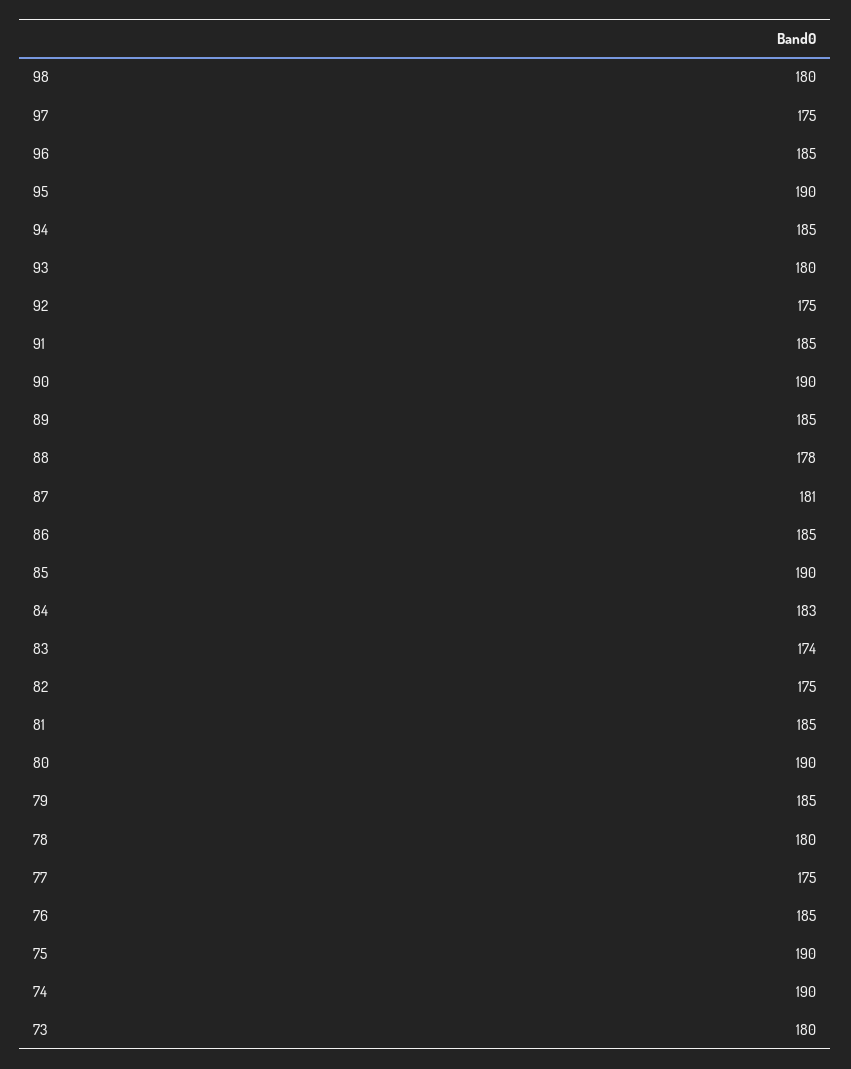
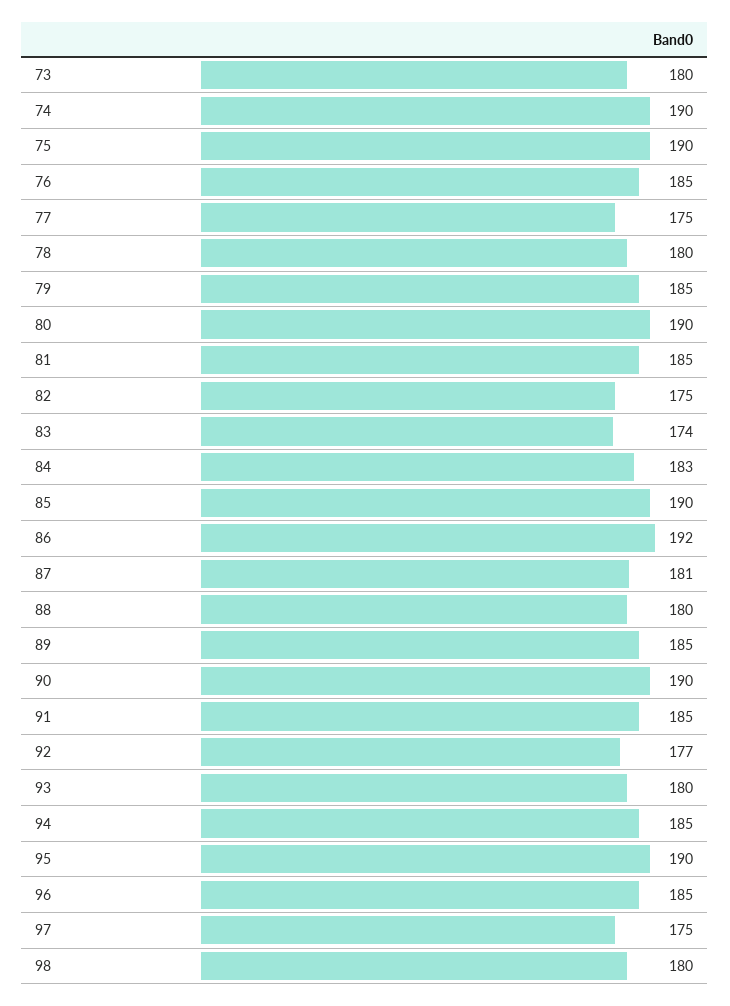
  {
    "98": 180,
    "97": 175,
    "96": 185,
    "95": 190,
    "94": 185,
    "93": 180,
-   "92": 175,
+   "92": 177,
    "91": 185,
    "90": 190,
    "89": 185,
-   "88": 178,
+   "88": 180,
    "87": 181,
-   "86": 185,
+   "86": 192,
    "85": 190,
    "84": 183,
    "83": 174,
    "82": 175,
    "81": 185,
    "80": 190,
    "79": 185,
    "78": 180,
    "77": 175,
    "76": 185,
    "75": 190,
    "74": 190,
    "73": 180
  }

